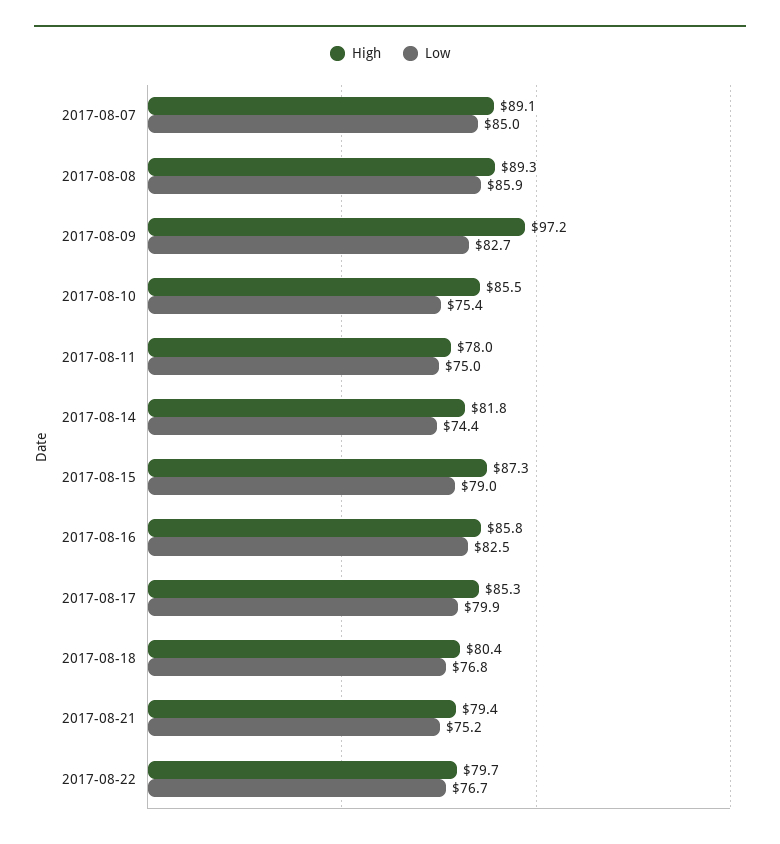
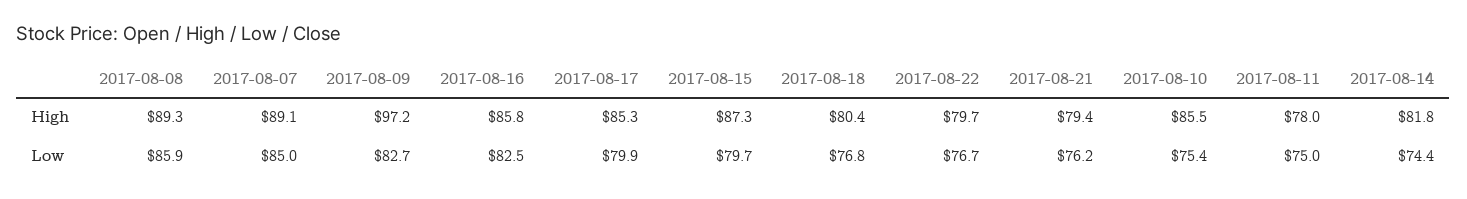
  {
    "High": {
      "2017-08-07": 89.1,
      "2017-08-08": 89.3,
      "2017-08-09": 97.2,
      "2017-08-10": 85.5,
      "2017-08-11": 78,
      "2017-08-14": 81.8,
      "2017-08-15": 87.3,
      "2017-08-16": 85.8,
      "2017-08-17": 85.3,
      "2017-08-18": 80.4,
      "2017-08-21": 79.4,
      "2017-08-22": 79.7
    },
    "Low": {
      "2017-08-07": 85,
      "2017-08-08": 85.9,
      "2017-08-09": 82.7,
      "2017-08-10": 75.4,
      "2017-08-11": 75,
      "2017-08-14": 74.4,
-     "2017-08-15": 79,
+     "2017-08-15": 79.7,
      "2017-08-16": 82.5,
      "2017-08-17": 79.9,
      "2017-08-18": 76.8,
-     "2017-08-21": 75.2,
+     "2017-08-21": 76.2,
      "2017-08-22": 76.7
    }
  }

